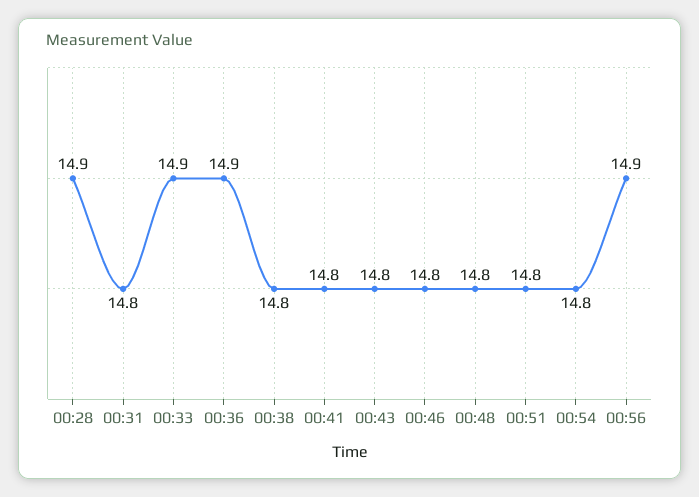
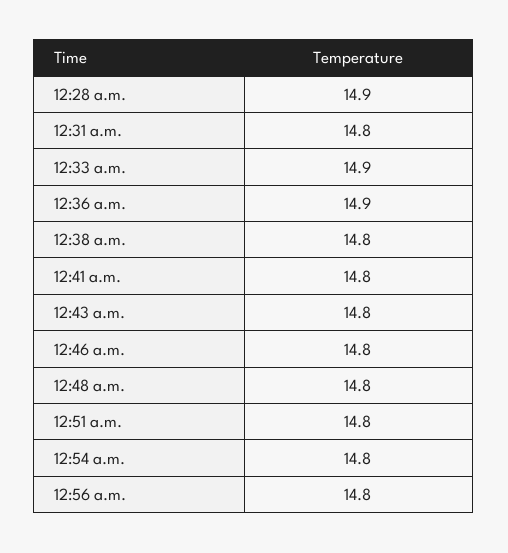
  {
    "00:28": 14.9,
    "00:31": 14.8,
    "00:33": 14.9,
    "00:36": 14.9,
    "00:38": 14.8,
    "00:41": 14.8,
    "00:43": 14.8,
    "00:46": 14.8,
    "00:48": 14.8,
    "00:51": 14.8,
    "00:54": 14.8,
-   "00:56": 14.9
+   "00:56": 14.8
  }

